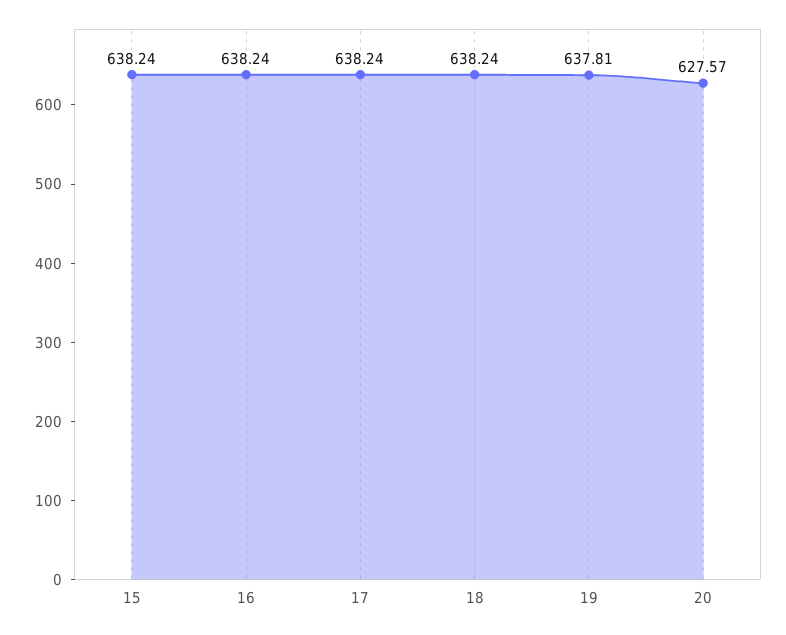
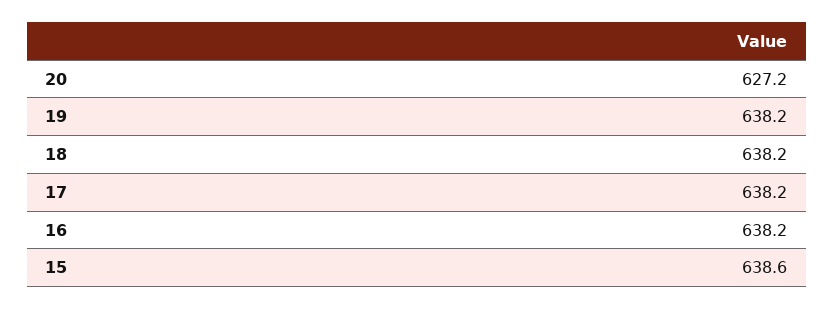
  {
-   "15": 638.24,
+   "15": 638.6,
    "16": 638.24,
    "17": 638.24,
    "18": 638.24,
-   "19": 637.81,
+   "19": 638.2,
-   "20": 627.57
+   "20": 627.2
  }

